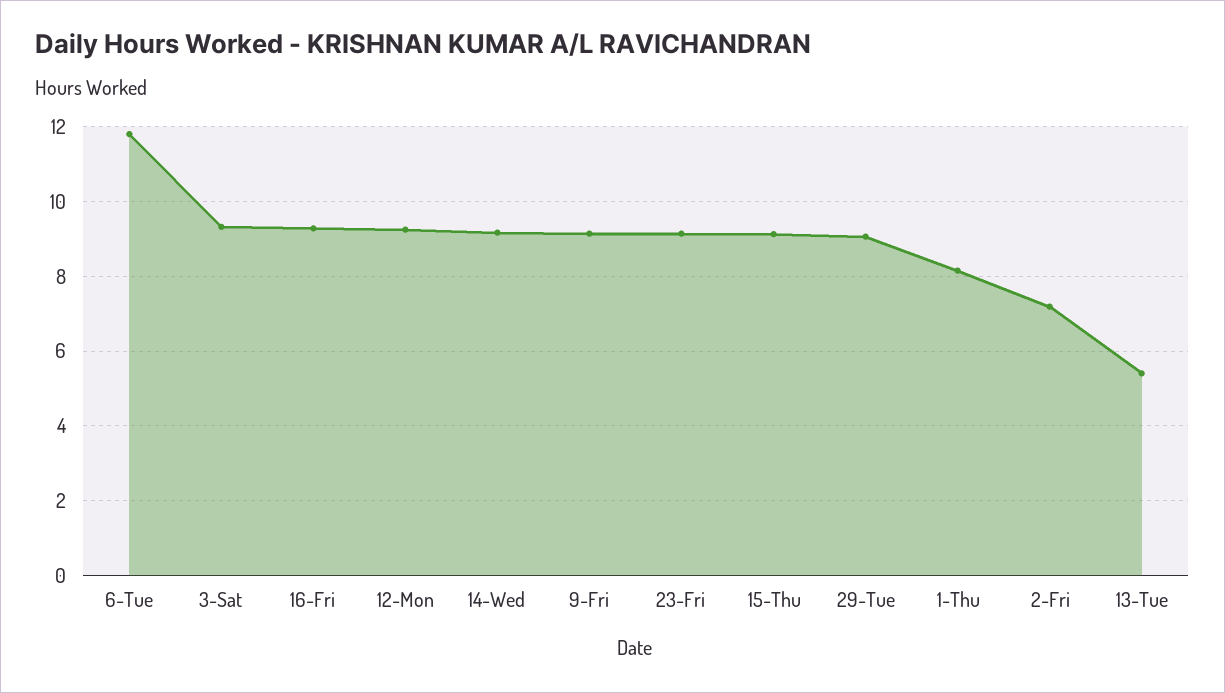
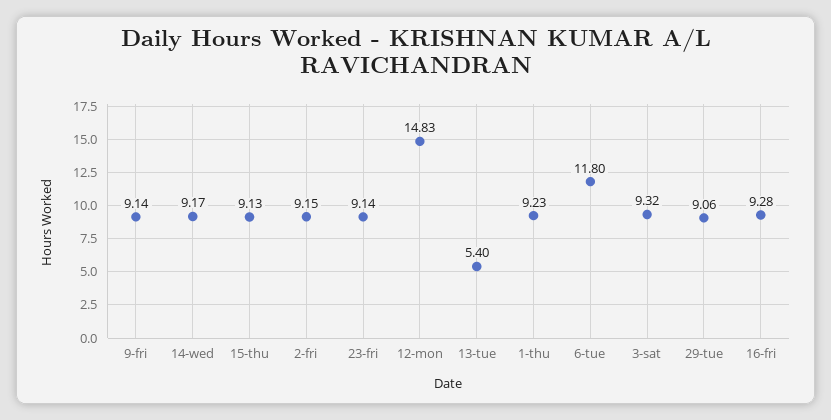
  {
    "6-Tue": 11.8,
    "3-Sat": 9.32,
    "16-Fri": 9.28,
-   "12-Mon": 9.2,
+   "12-Mon": 14.83,
    "14-Wed": 9.17,
    "9-Fri": 9.14,
    "23-Fri": 9.14,
    "15-Thu": 9.13,
    "29-Tue": 9.06,
-   "1-Thu": 8.2,
+   "1-Thu": 9.23,
-   "2-Fri": 7.2,
+   "2-Fri": 9.15,
    "13-Tue": 5.4
  }

